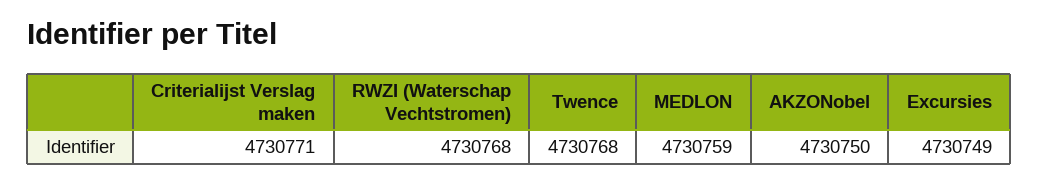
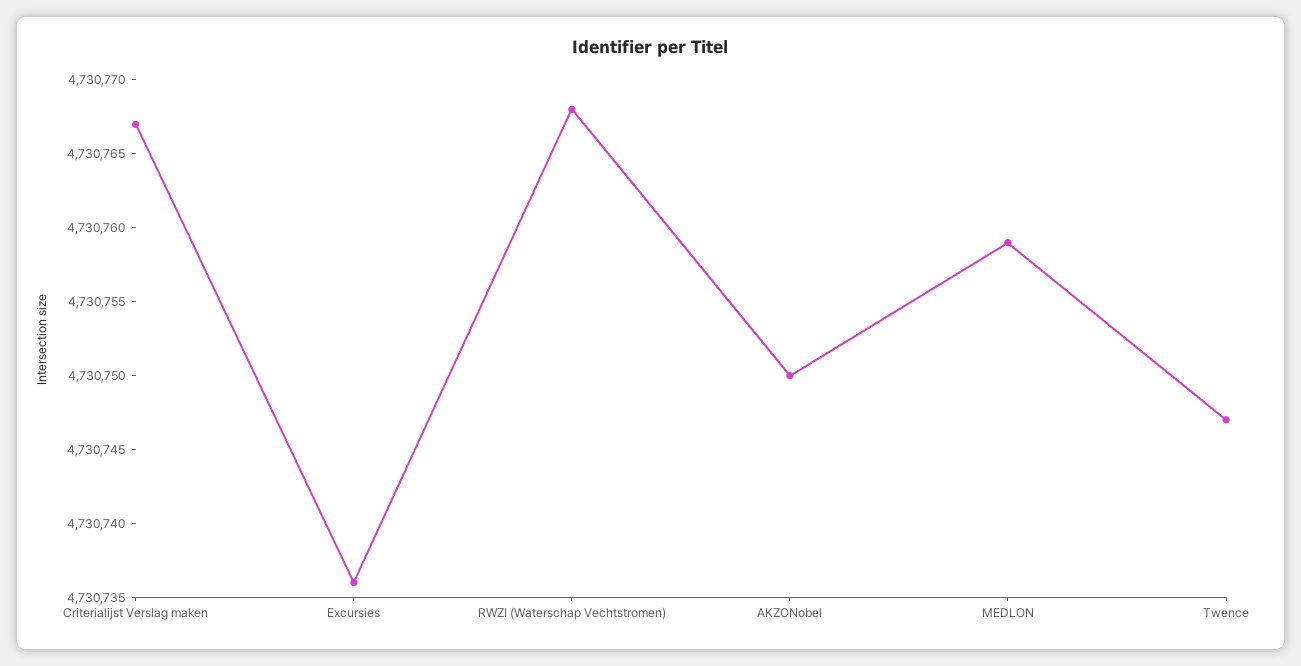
  {
-   "Criterialijst Verslag maken": 4730771,
+   "Criterialijst Verslag maken": 4730767,
    "RWZI (Waterschap Vechtstromen)": 4730768,
-   "Twence": 4730768,
+   "Twence": 4730747,
    "MEDLON": 4730759,
    "AKZONobel": 4730750,
-   "Excursies": 4730749
+   "Excursies": 4730736
  }

